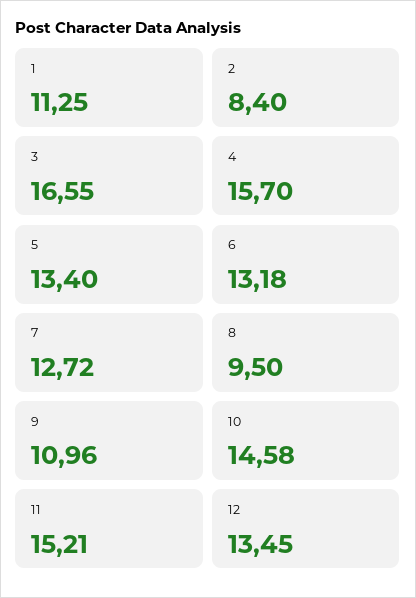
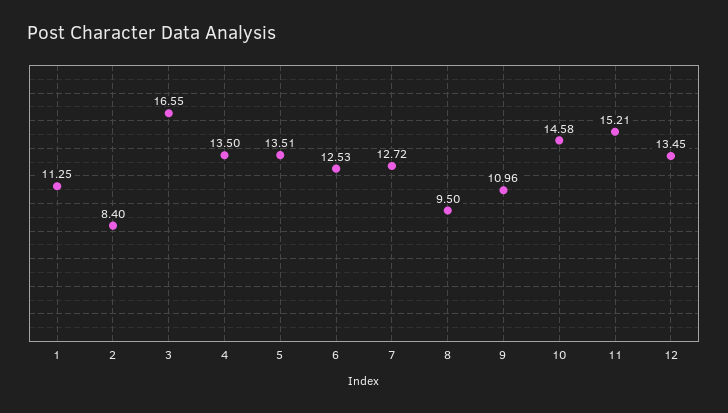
  {
    "1": 11.25,
    "2": 8.4,
    "3": 16.55,
-   "4": 15.7,
+   "4": 13.5,
-   "5": 13.4,
+   "5": 13.51,
-   "6": 13.18,
+   "6": 12.53,
    "7": 12.72,
    "8": 9.5,
    "9": 10.96,
    "10": 14.58,
    "11": 15.21,
    "12": 13.45
  }

